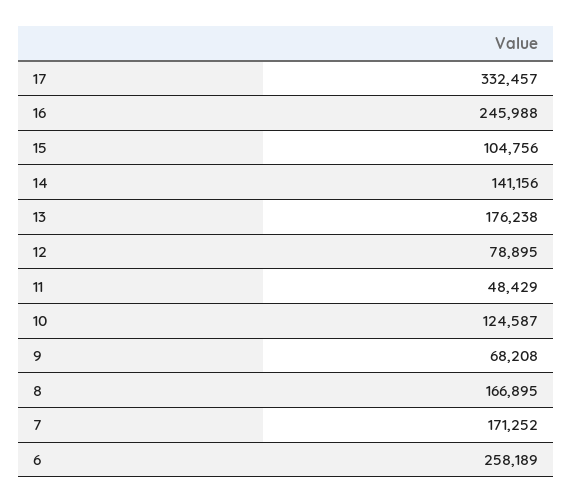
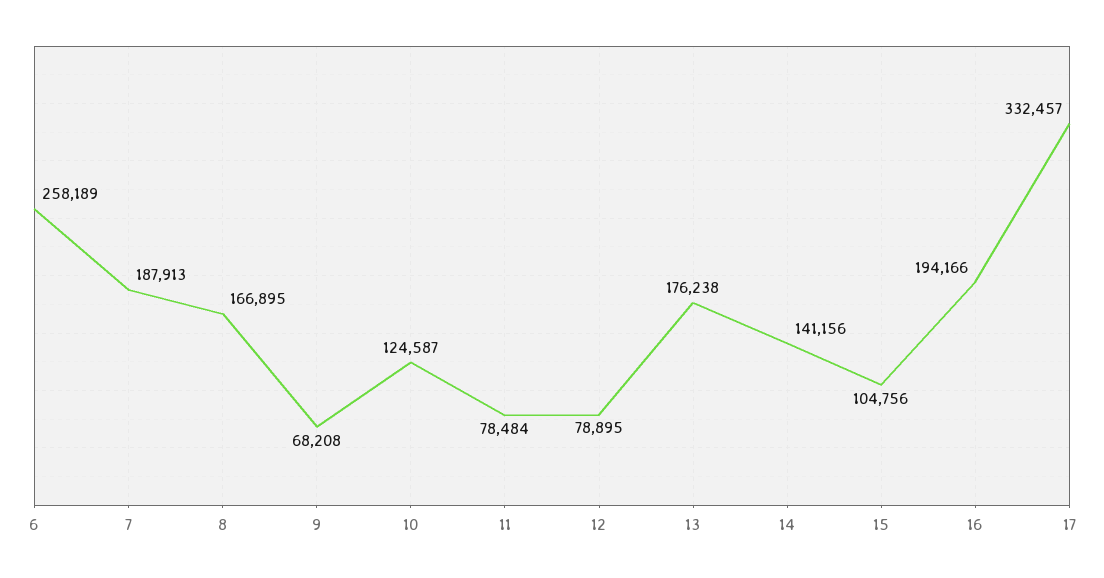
  {
    "17": 332457,
-   "16": 245988,
+   "16": 194166,
    "15": 104756,
    "14": 141156,
    "13": 176238,
    "12": 78895,
-   "11": 48429,
+   "11": 78484,
    "10": 124587,
    "9": 68208,
    "8": 166895,
-   "7": 171252,
+   "7": 187913,
    "6": 258189
  }

